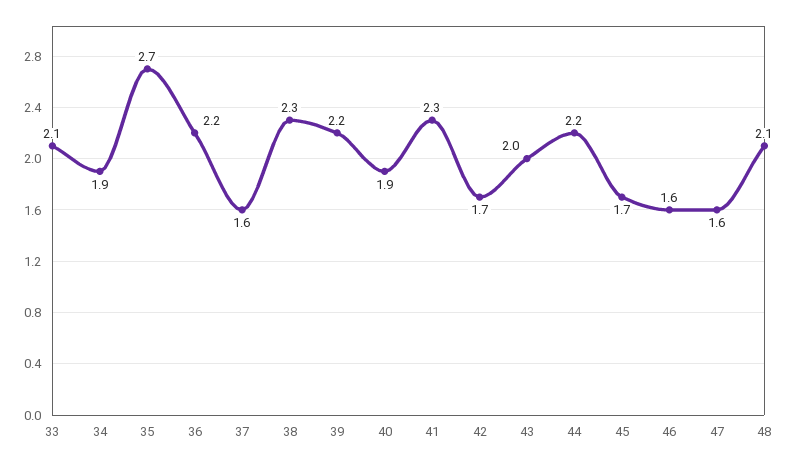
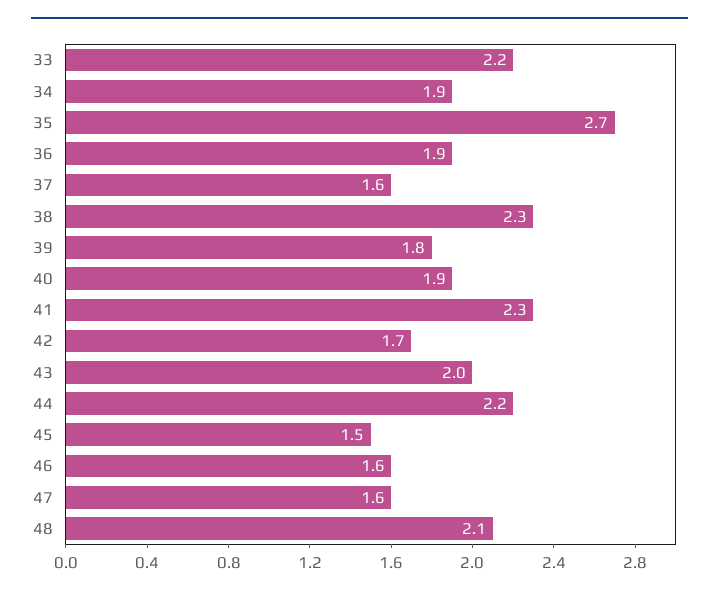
  {
-   "33": 2.1,
+   "33": 2.2,
    "34": 1.9,
    "35": 2.7,
-   "36": 2.2,
+   "36": 1.9,
    "37": 1.6,
    "38": 2.3,
-   "39": 2.2,
+   "39": 1.8,
    "40": 1.9,
    "41": 2.3,
    "42": 1.7,
    "43": 2,
    "44": 2.2,
-   "45": 1.7,
+   "45": 1.5,
    "46": 1.6,
    "47": 1.6,
    "48": 2.1
  }

